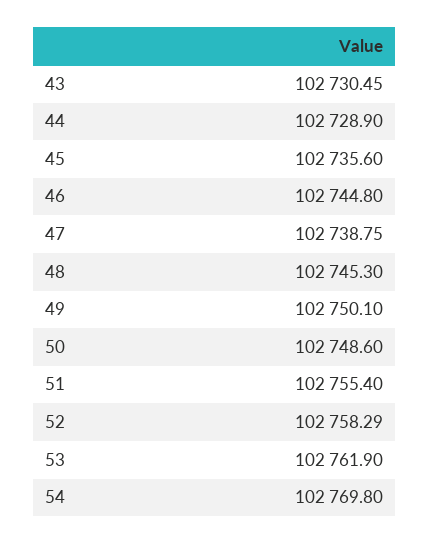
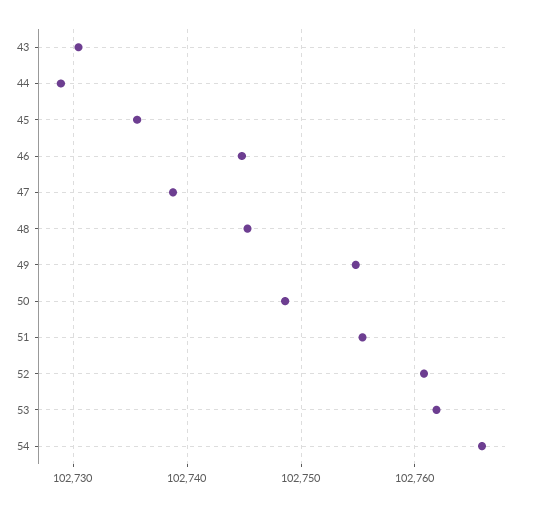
  {
    "43": 102730.45,
    "44": 102728.9,
    "45": 102735.6,
    "46": 102744.8,
    "47": 102738.75,
    "48": 102745.3,
-   "49": 102750.1,
+   "49": 102755,
    "50": 102748.6,
    "51": 102755.4,
-   "52": 102758.29,
+   "52": 102761,
    "53": 102761.9,
-   "54": 102769.8
+   "54": 102766
  }

